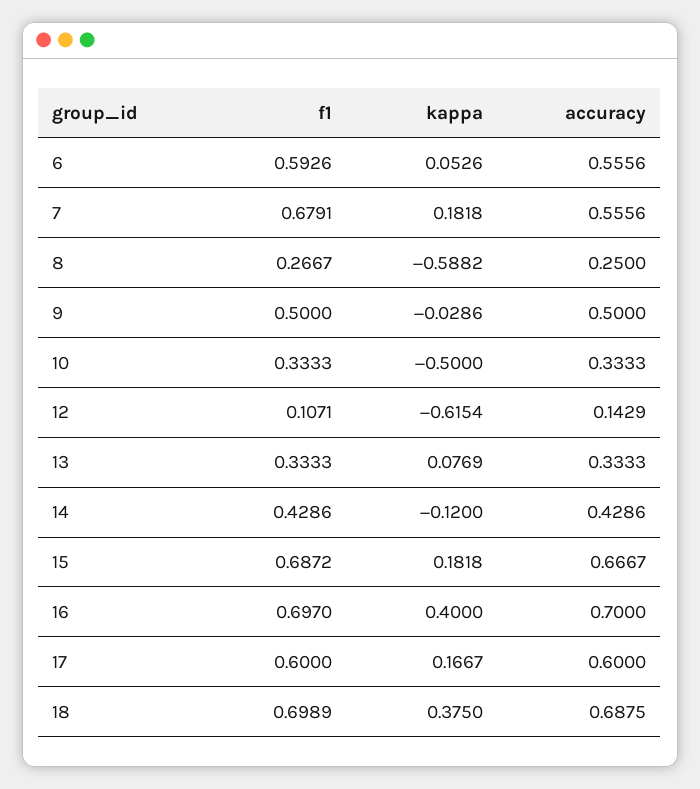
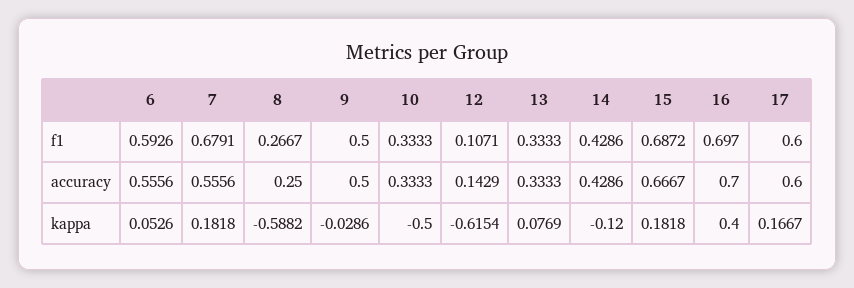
  {
    "f1": {
      "6": 0.5926,
      "7": 0.6791,
      "8": 0.2667,
      "9": 0.5,
      "10": 0.3333,
      "12": 0.1071,
      "13": 0.3333,
      "14": 0.4286,
      "15": 0.6872,
      "16": 0.697,
-     "17": 0.6,
+     "17": 0.6
-     "18": 0.6989
    },
    "kappa": {
      "6": 0.0526,
      "7": 0.1818,
      "8": -0.5882,
      "9": -0.0286,
      "10": -0.5,
      "12": -0.6154,
      "13": 0.0769,
      "14": -0.12,
      "15": 0.1818,
      "16": 0.4,
-     "17": 0.1667,
+     "17": 0.1667
-     "18": 0.375
    },
    "accuracy": {
      "6": 0.5556,
      "7": 0.5556,
      "8": 0.25,
      "9": 0.5,
      "10": 0.3333,
      "12": 0.1429,
      "13": 0.3333,
      "14": 0.4286,
      "15": 0.6667,
      "16": 0.7,
-     "17": 0.6,
+     "17": 0.6
-     "18": 0.6875
    }
  }

